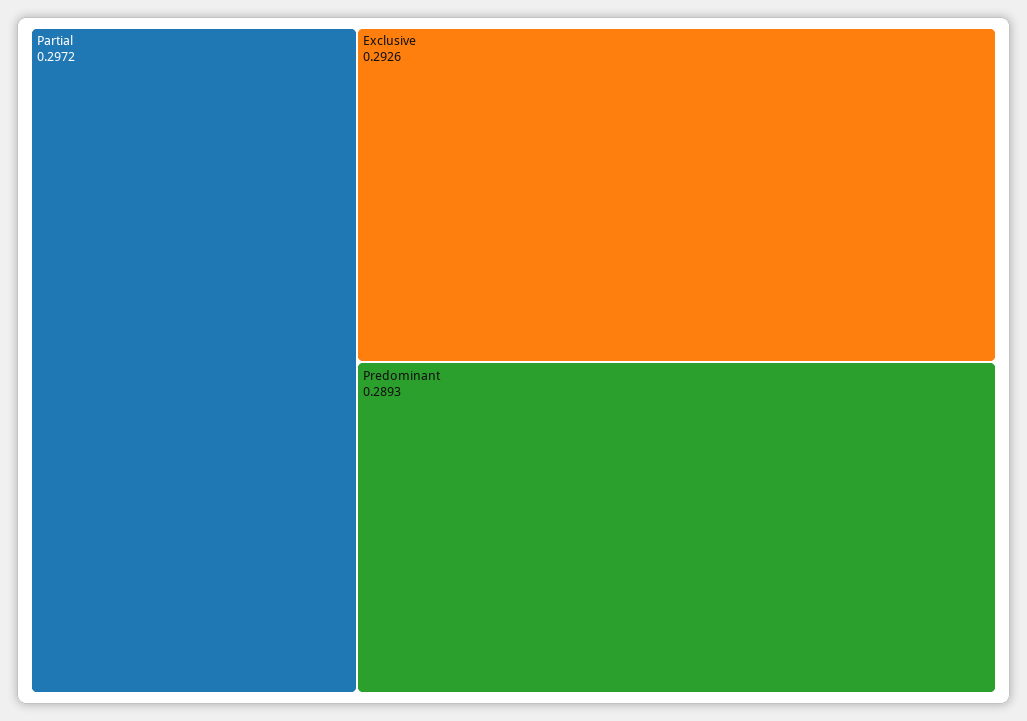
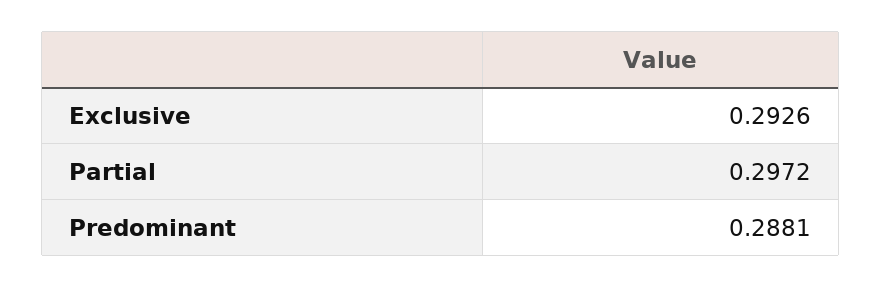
  {
    "Partial": 0.2972,
    "Exclusive": 0.2926,
-   "Predominant": 0.2893
+   "Predominant": 0.2881
  }

